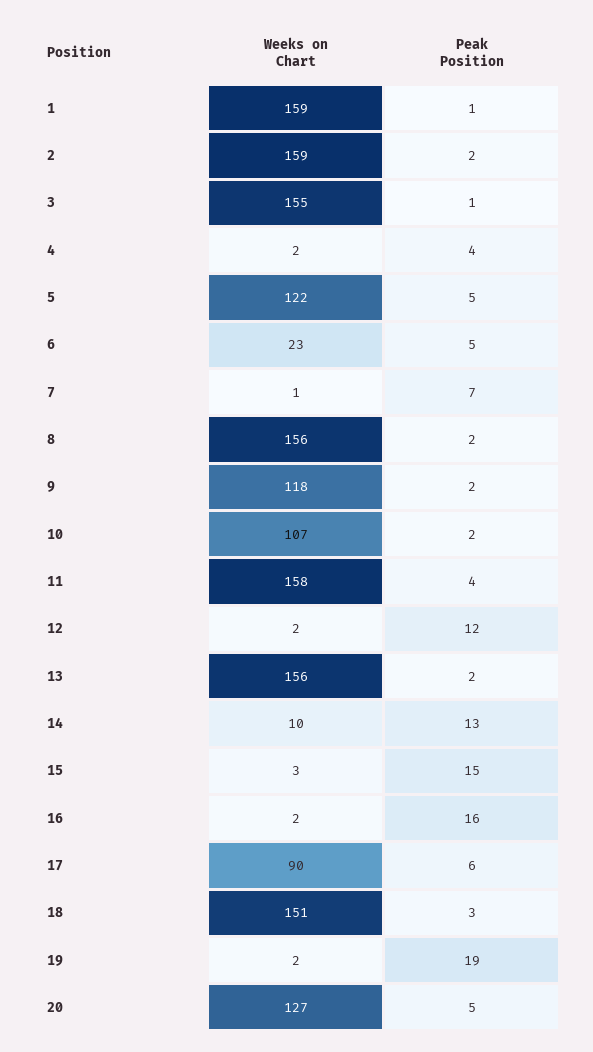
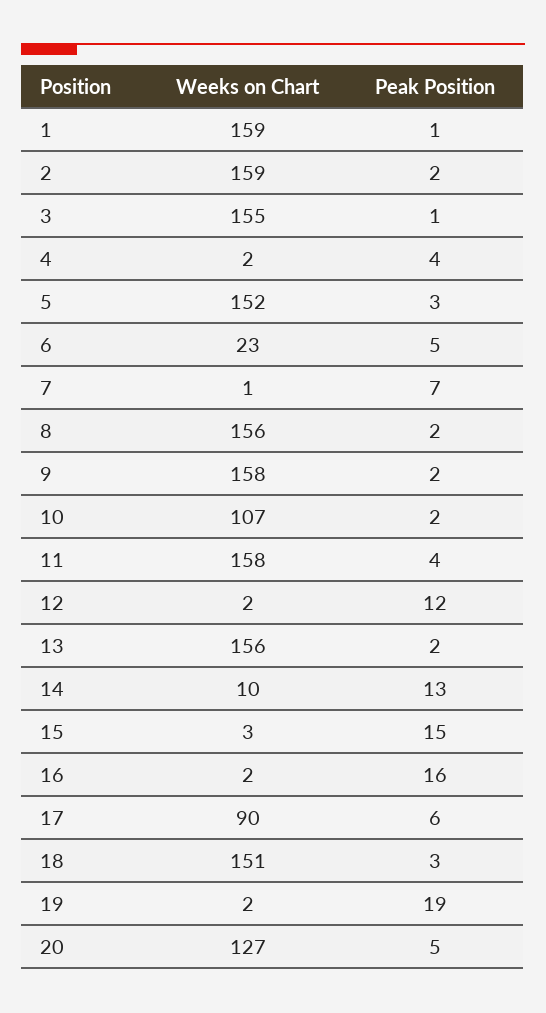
  {
    "Weeks on Chart": {
      "1": 159,
      "2": 159,
      "3": 155,
      "4": 2,
-     "5": 122,
+     "5": 152,
      "6": 23,
      "7": 1,
      "8": 156,
-     "9": 118,
+     "9": 158,
      "10": 107,
      "11": 158,
      "12": 2,
      "13": 156,
      "14": 10,
      "15": 3,
      "16": 2,
      "17": 90,
      "18": 151,
      "19": 2,
      "20": 127
    },
    "Peak Position": {
      "1": 1,
      "2": 2,
      "3": 1,
      "4": 4,
-     "5": 5,
+     "5": 3,
      "6": 5,
      "7": 7,
      "8": 2,
      "9": 2,
      "10": 2,
      "11": 4,
      "12": 12,
      "13": 2,
      "14": 13,
      "15": 15,
      "16": 16,
      "17": 6,
      "18": 3,
      "19": 19,
      "20": 5
    }
  }

